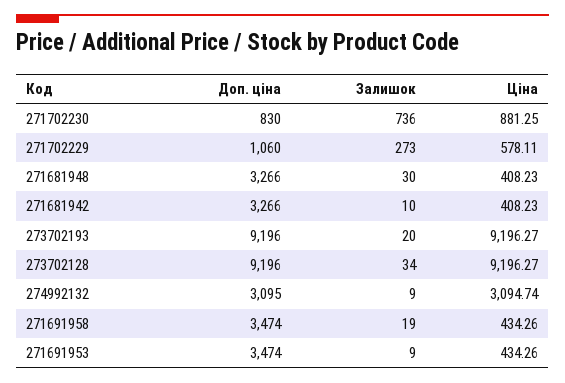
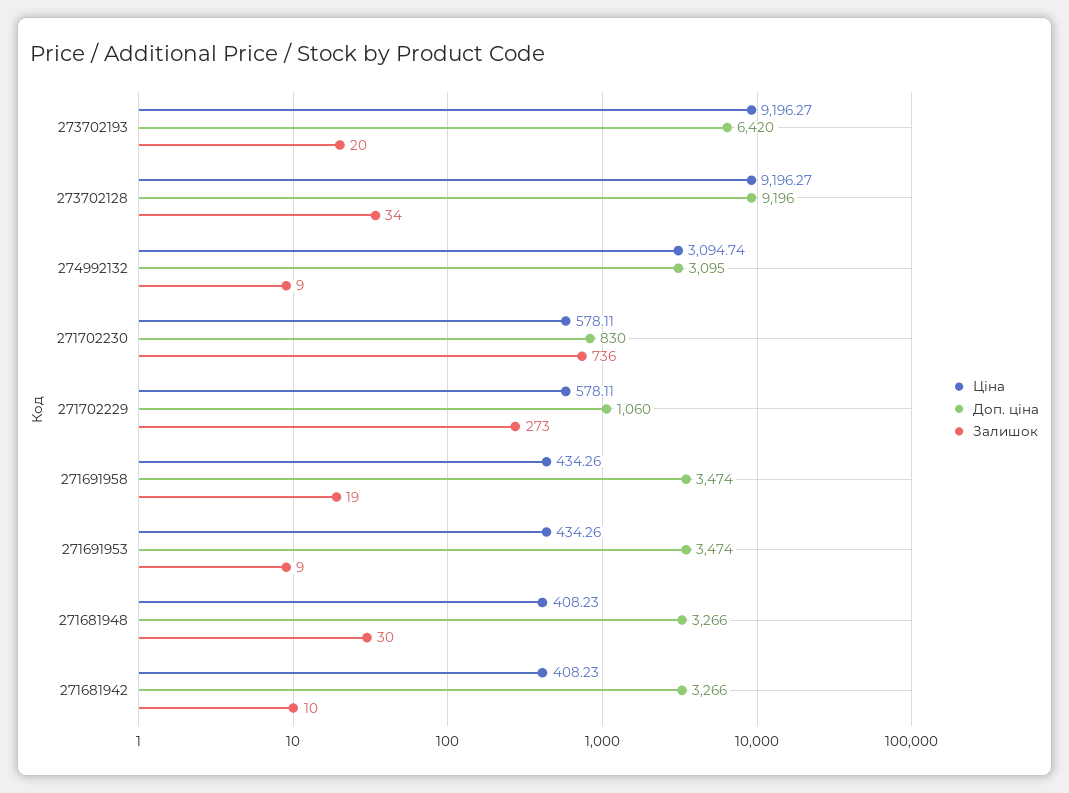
  {
    "Доп. ціна": {
      "271702230": 830,
      "271702229": 1060,
      "271681948": 3266,
      "271681942": 3266,
-     "273702193": 9196,
+     "273702193": 6420,
      "273702128": 9196,
      "274992132": 3095,
      "271691958": 3474,
      "271691953": 3474
    },
    "Залишок": {
      "271702230": 736,
      "271702229": 273,
      "271681948": 30,
      "271681942": 10,
      "273702193": 20,
      "273702128": 34,
      "274992132": 9,
      "271691958": 19,
      "271691953": 9
    },
    "Ціна": {
-     "271702230": 881.25,
+     "271702230": 578.11,
      "271702229": 578.11,
      "271681948": 408.23,
      "271681942": 408.23,
      "273702193": 9196.27,
      "273702128": 9196.27,
      "274992132": 3094.74,
      "271691958": 434.26,
      "271691953": 434.26
    }
  }

